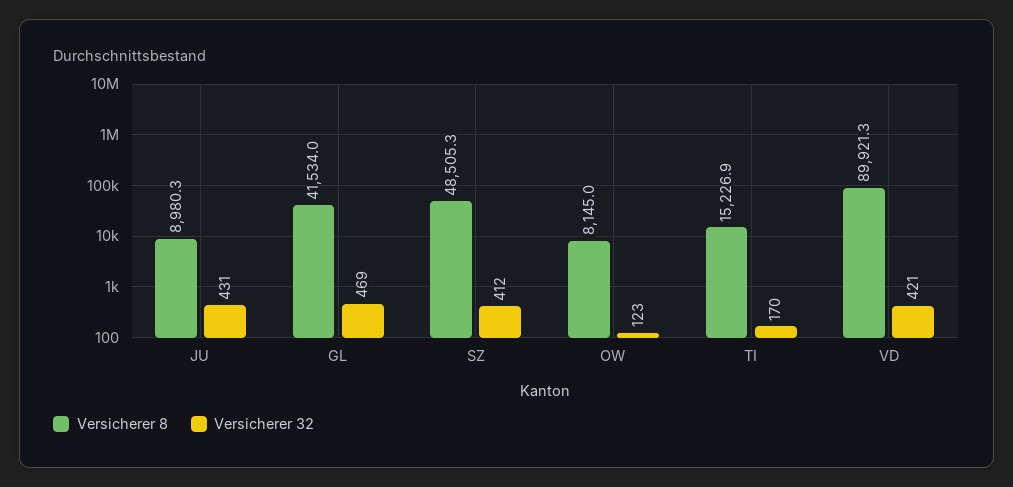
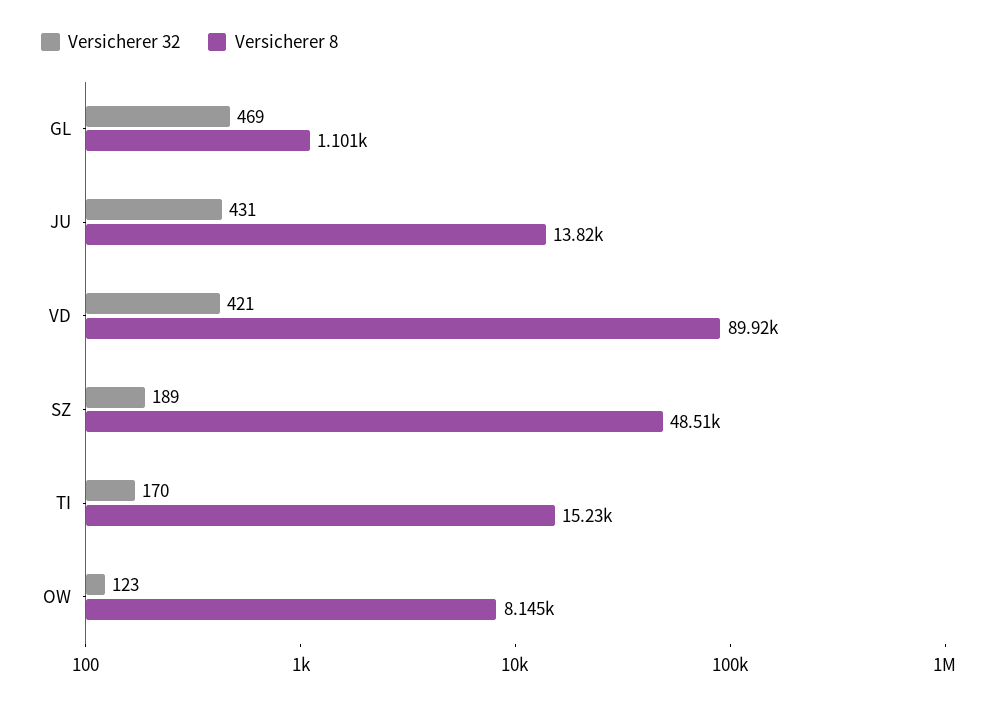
  {
    "Versicherer 8": {
-     "JU": 8980.3,
+     "JU": 13820,
-     "GL": 41534,
+     "GL": 1101,
      "SZ": 48505.3,
      "OW": 8145,
      "TI": 15226.9,
      "VD": 89921.3
    },
    "Versicherer 32": {
      "JU": 431,
      "GL": 469,
-     "SZ": 412,
+     "SZ": 189,
      "OW": 123,
      "TI": 170,
      "VD": 421
    }
  }

